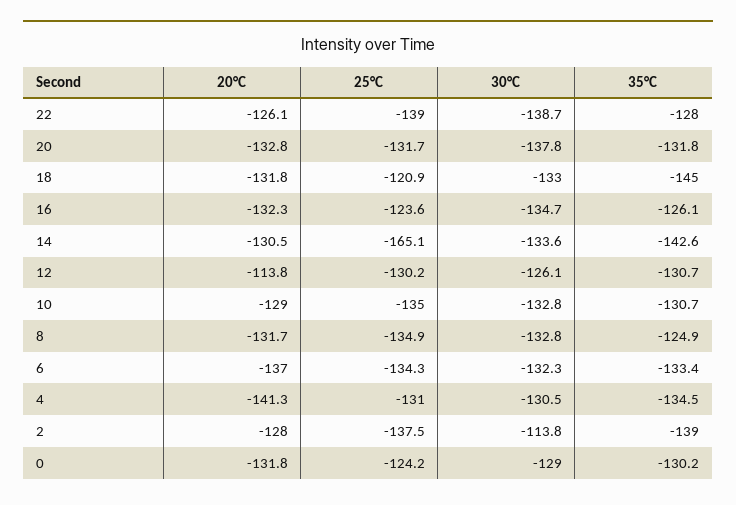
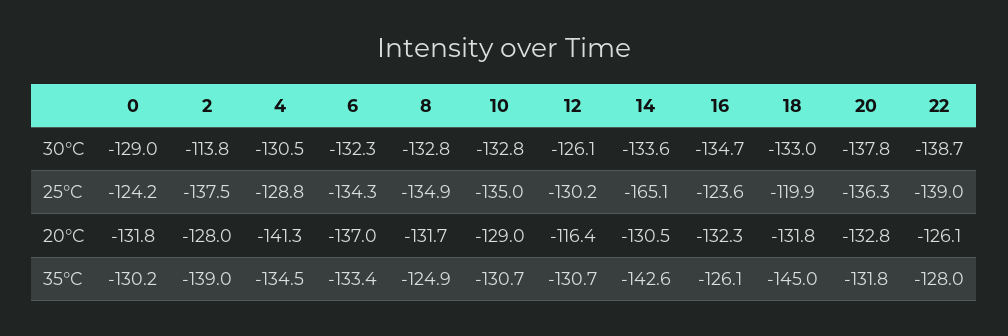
  {
    "20°C": {
      "22": -126.1,
      "20": -132.8,
      "18": -131.8,
      "16": -132.3,
      "14": -130.5,
-     "12": -113.8,
+     "12": -116.4,
      "10": -129,
      "8": -131.7,
      "6": -137,
      "4": -141.3,
      "2": -128,
      "0": -131.8
    },
    "25°C": {
      "22": -139,
-     "20": -131.7,
+     "20": -136.3,
-     "18": -120.9,
+     "18": -119.9,
      "16": -123.6,
      "14": -165.1,
      "12": -130.2,
      "10": -135,
      "8": -134.9,
      "6": -134.3,
-     "4": -131,
+     "4": -128.8,
      "2": -137.5,
      "0": -124.2
    },
    "30°C": {
      "22": -138.7,
      "20": -137.8,
      "18": -133,
      "16": -134.7,
      "14": -133.6,
      "12": -126.1,
      "10": -132.8,
      "8": -132.8,
      "6": -132.3,
      "4": -130.5,
      "2": -113.8,
      "0": -129
    },
    "35°C": {
      "22": -128,
      "20": -131.8,
      "18": -145,
      "16": -126.1,
      "14": -142.6,
      "12": -130.7,
      "10": -130.7,
      "8": -124.9,
      "6": -133.4,
      "4": -134.5,
      "2": -139,
      "0": -130.2
    }
  }

